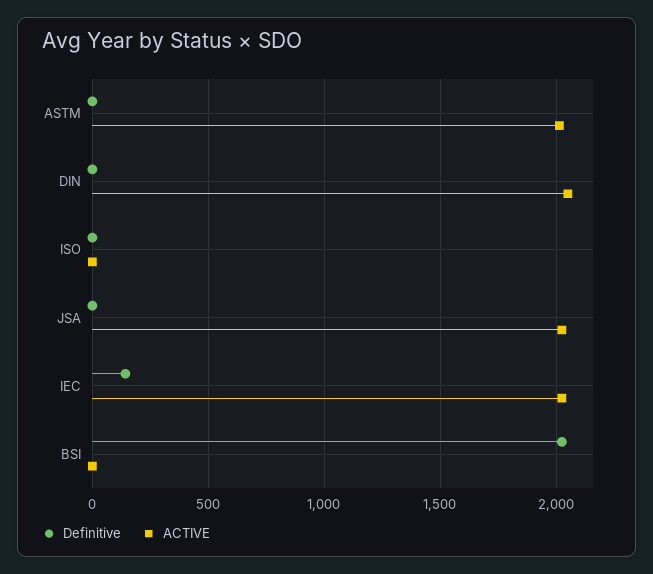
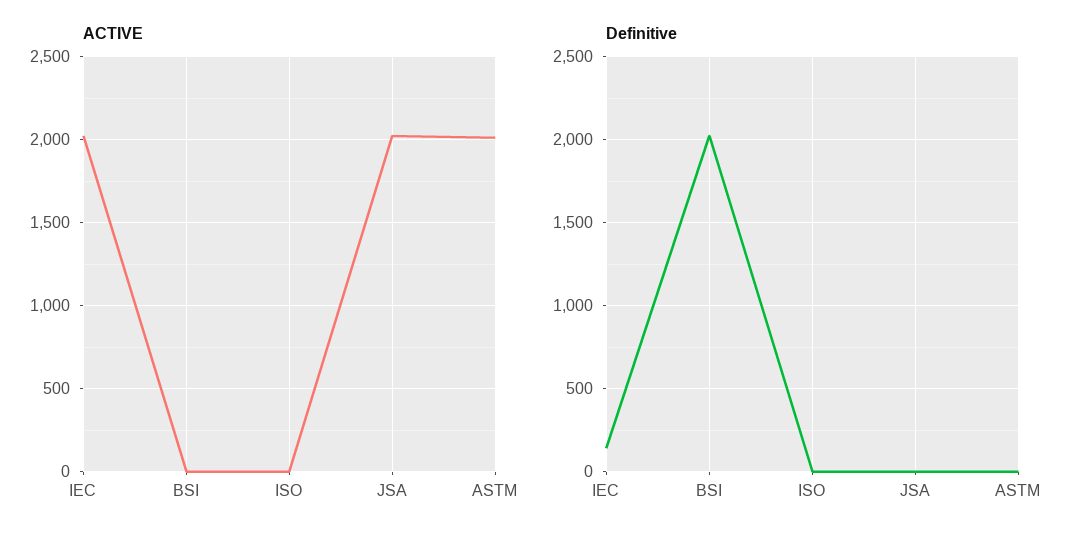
  {
    "Definitive": {
      "ASTM": 0,
-     "DIN": 0,
      "ISO": 0,
      "JSA": 0,
      "IEC": 150,
      "BSI": 2000
    },
    "ACTIVE": {
      "ASTM": 2000,
-     "DIN": 2050,
      "ISO": 0,
      "JSA": 2000,
      "IEC": 2000,
      "BSI": 0
    }
  }

